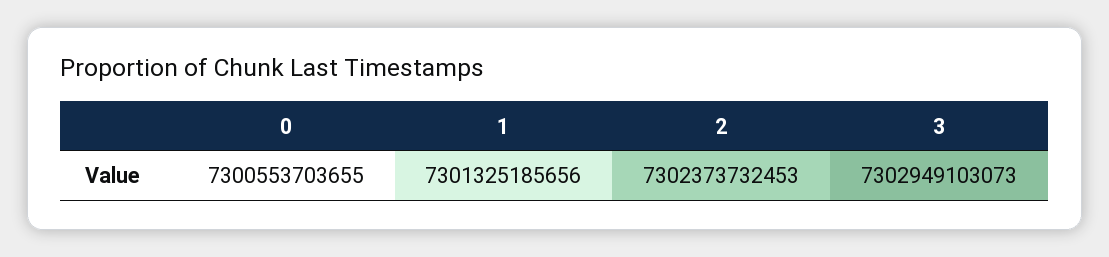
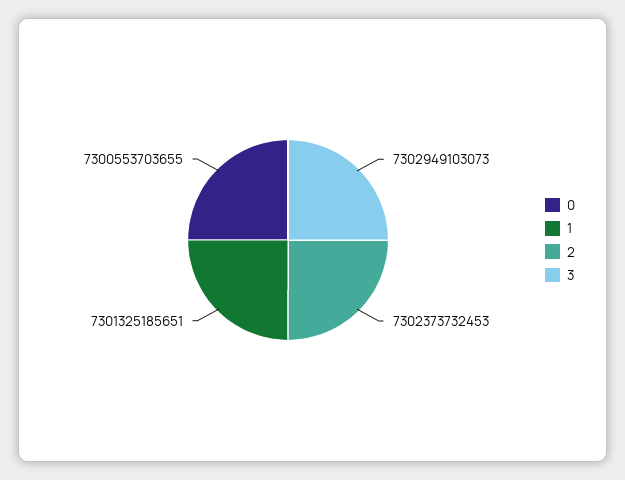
  {
    "0": 7300553703655,
-   "1": 7301325185656,
+   "1": 7301325185651,
    "2": 7302373732453,
    "3": 7302949103073
  }

